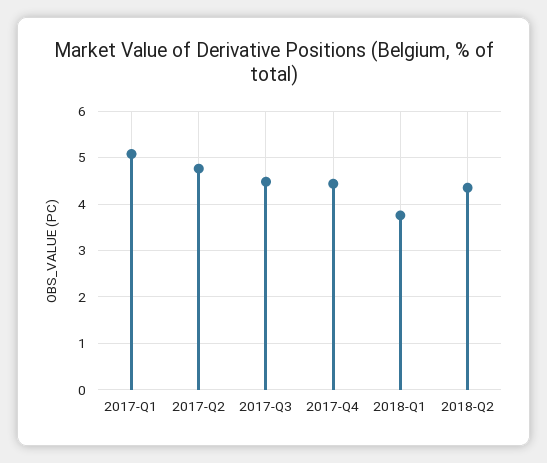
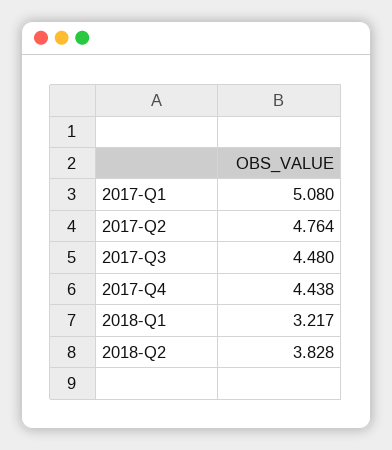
  {
    "2017-Q1": 5.08,
    "2017-Q2": 4.764,
    "2017-Q3": 4.48,
    "2017-Q4": 4.438,
-   "2018-Q1": 3.8,
+   "2018-Q1": 3.217,
-   "2018-Q2": 4.4
+   "2018-Q2": 3.828
  }

